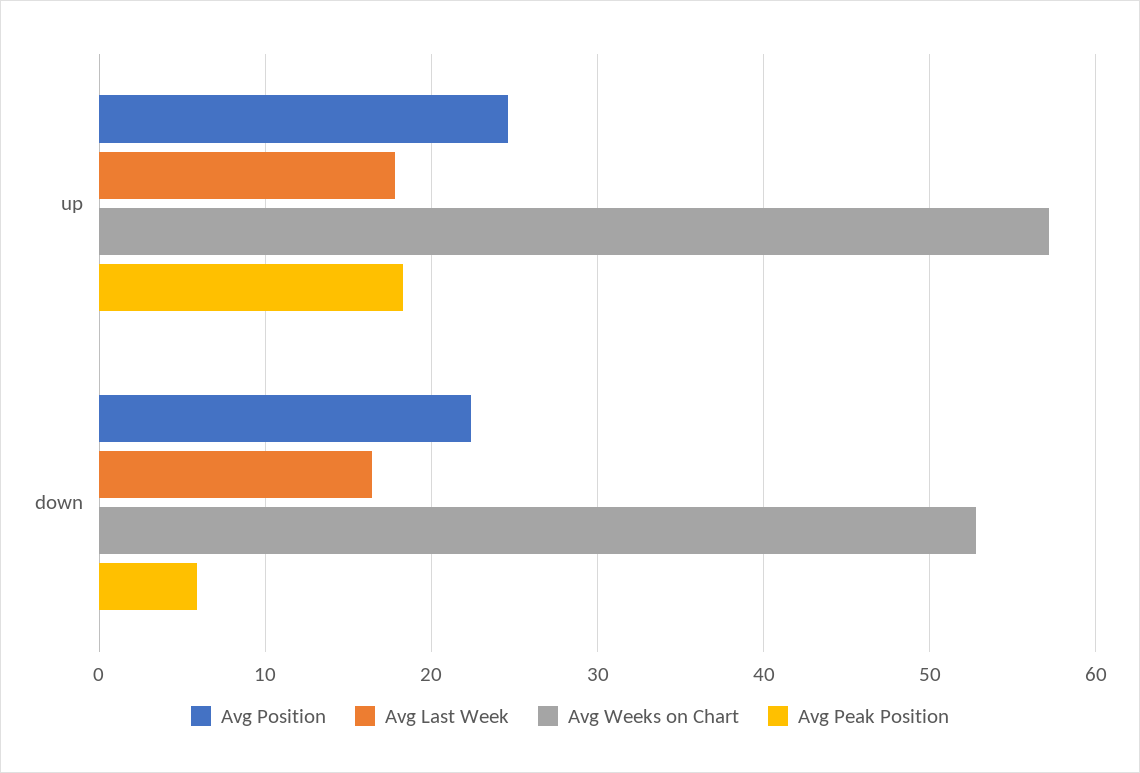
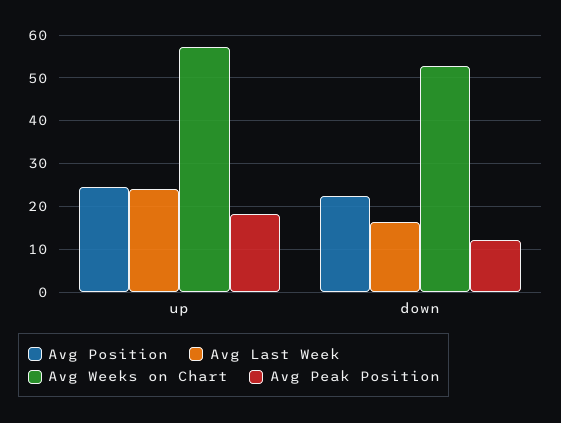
  {
    "Avg Position": {
      "up": 25,
      "down": 22
    },
    "Avg Last Week": {
-     "up": 18,
+     "up": 24,
      "down": 16
    },
    "Avg Weeks on Chart": {
      "up": 57,
      "down": 53
    },
    "Avg Peak Position": {
      "up": 18,
-     "down": 6
+     "down": 12
    }
  }

